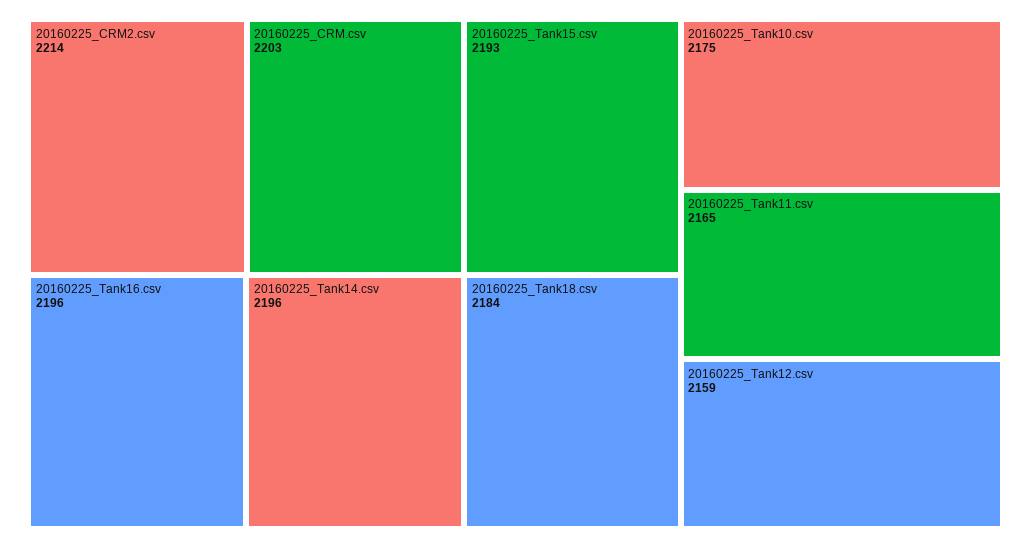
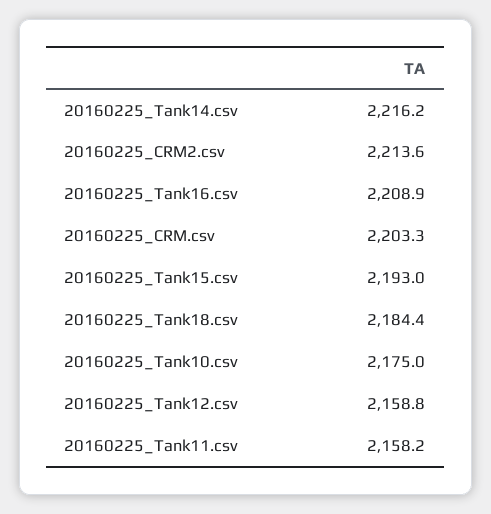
  {
    "20160225_CRM2.csv": 2213.6,
    "20160225_CRM.csv": 2203.3,
-   "20160225_Tank16.csv": 2196,
+   "20160225_Tank16.csv": 2208.9,
-   "20160225_Tank14.csv": 2196,
+   "20160225_Tank14.csv": 2216.2,
    "20160225_Tank15.csv": 2193,
    "20160225_Tank18.csv": 2184.4,
    "20160225_Tank10.csv": 2175,
-   "20160225_Tank11.csv": 2165,
+   "20160225_Tank11.csv": 2158.2,
    "20160225_Tank12.csv": 2158.8
  }

